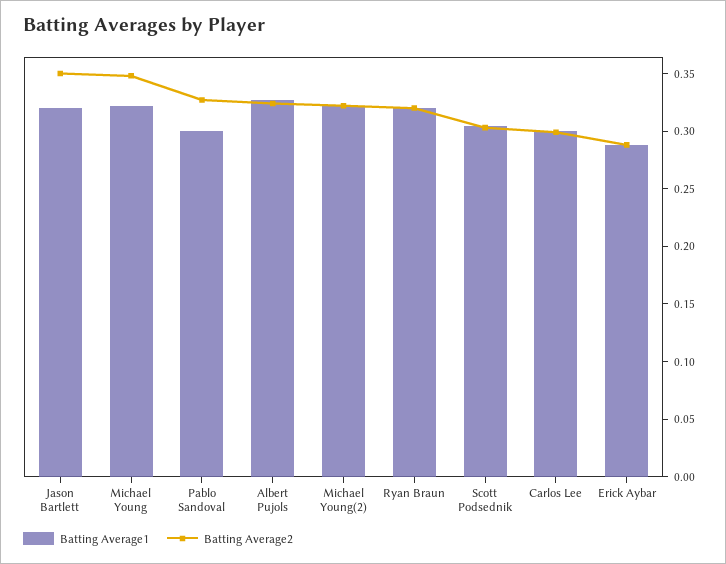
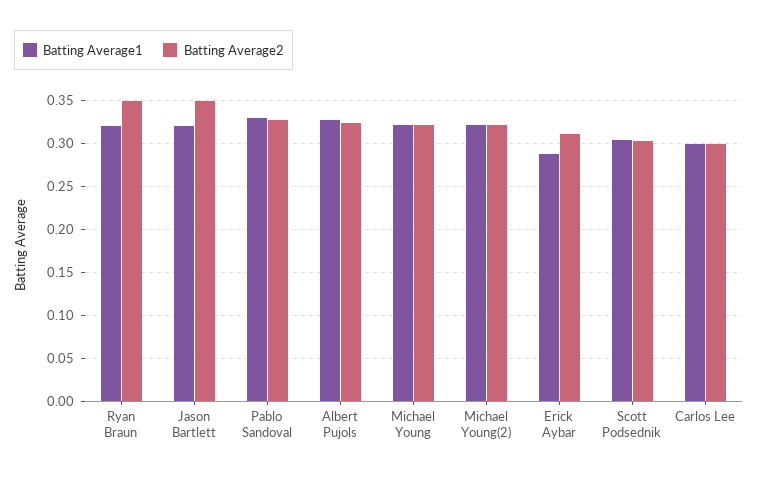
  {
    "Batting Average1": {
      "Jason Bartlett": 0.32,
      "Michael Young": 0.32,
-     "Pablo Sandoval": 0.3,
+     "Pablo Sandoval": 0.33,
      "Albert Pujols": 0.33,
      "Michael Young(2)": 0.32,
      "Ryan Braun": 0.32,
      "Scott Podsednik": 0.3,
      "Carlos Lee": 0.3,
      "Erick Aybar": 0.29
    },
    "Batting Average2": {
      "Jason Bartlett": 0.35,
-     "Michael Young": 0.35,
+     "Michael Young": 0.32,
      "Pablo Sandoval": 0.33,
      "Albert Pujols": 0.32,
      "Michael Young(2)": 0.32,
-     "Ryan Braun": 0.32,
+     "Ryan Braun": 0.35,
      "Scott Podsednik": 0.3,
      "Carlos Lee": 0.3,
-     "Erick Aybar": 0.29
+     "Erick Aybar": 0.31
    }
  }

